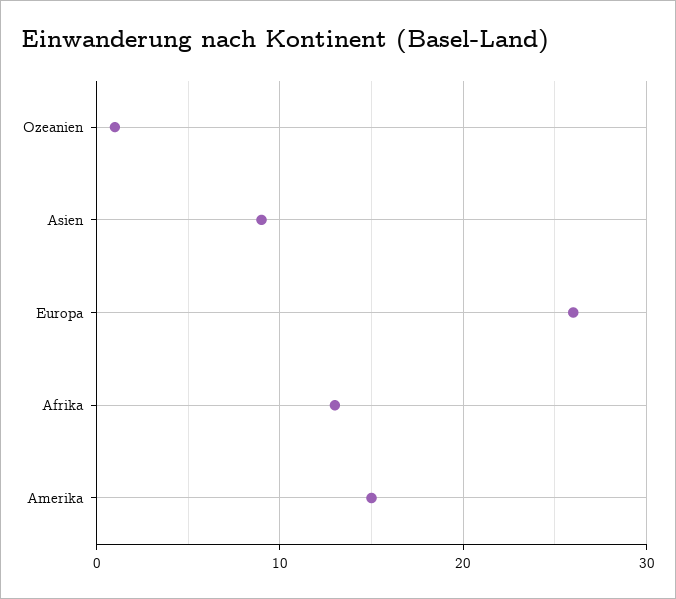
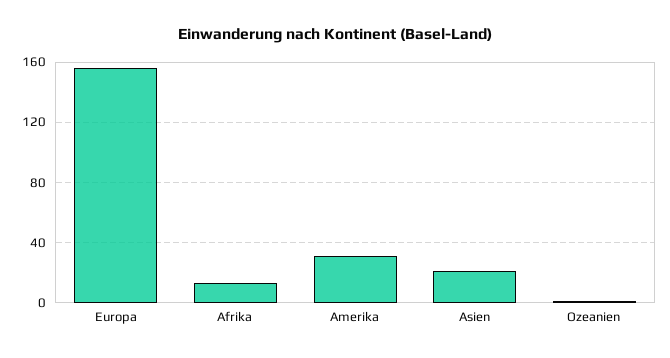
  {
    "Ozeanien": 1,
-   "Asien": 9,
+   "Asien": 20,
-   "Europa": 26,
+   "Europa": 155,
    "Afrika": 13,
-   "Amerika": 15
+   "Amerika": 30
  }

